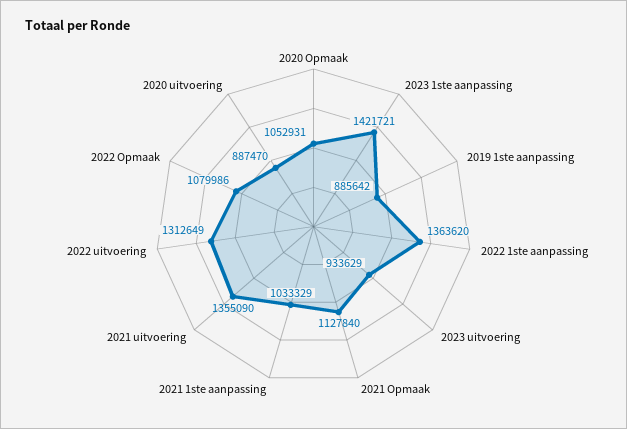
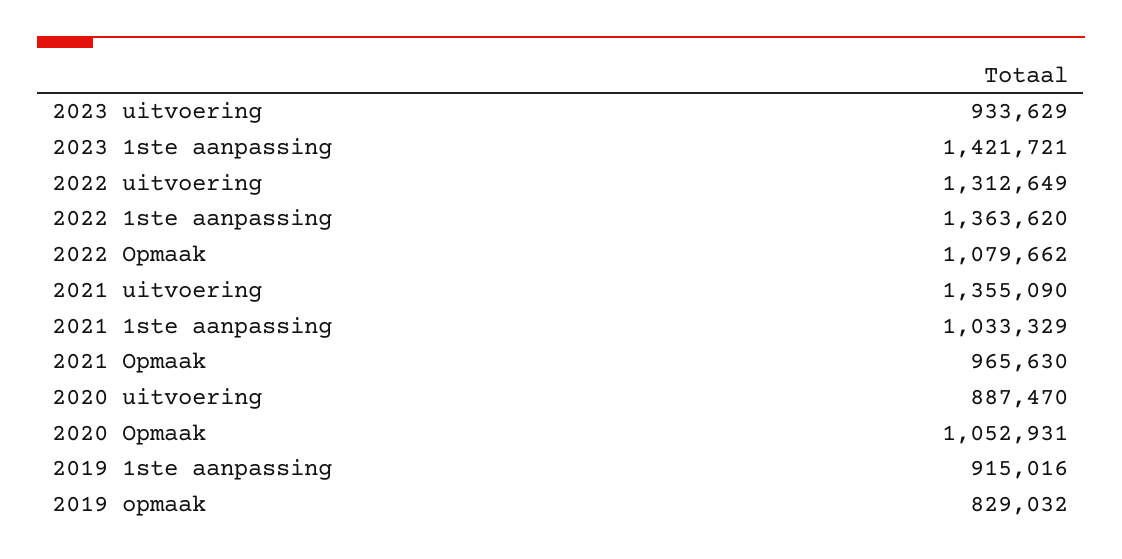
  {
    "2020 Opmaak": 1052931,
    "2023 1ste aanpassing": 1421721,
-   "2019 1ste aanpassing": 885642,
+   "2019 1ste aanpassing": 915016,
    "2022 1ste aanpassing": 1363620,
    "2023 uitvoering": 933629,
-   "2021 Opmaak": 1127840,
+   "2021 Opmaak": 965630,
    "2021 1ste aanpassing": 1033329,
    "2021 uitvoering": 1355090,
    "2022 uitvoering": 1312649,
-   "2022 Opmaak": 1079986,
+   "2022 Opmaak": 1079662,
-   "2020 uitvoering": 887470
+   "2020 uitvoering": 887470,
+   "2019 opmaak": 829032
  }

